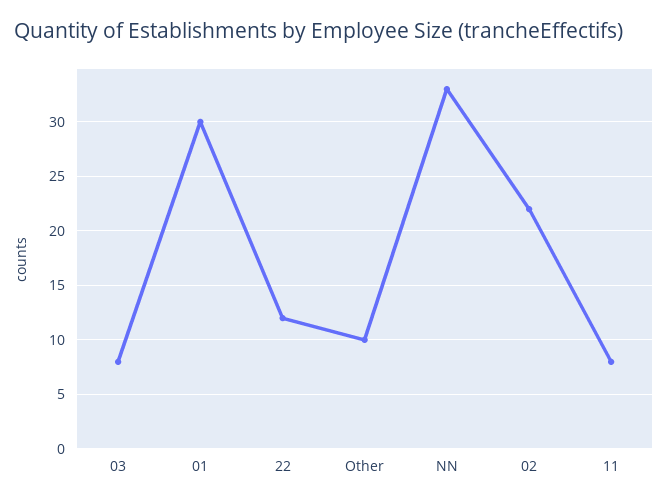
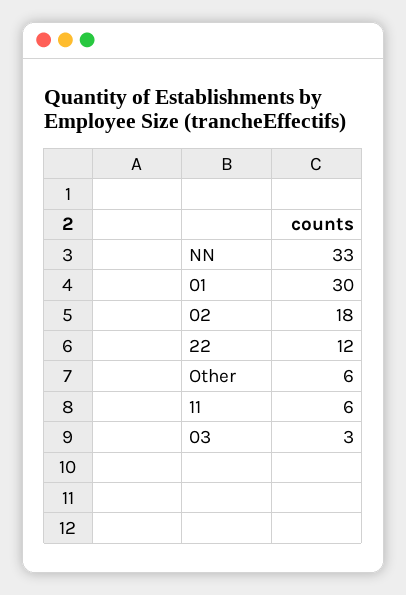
  {
-   "03": 8,
+   "03": 3,
    "01": 30,
    "22": 12,
-   "Other": 10,
+   "Other": 6,
    "NN": 33,
-   "02": 22,
+   "02": 18,
-   "11": 8
+   "11": 6
  }

